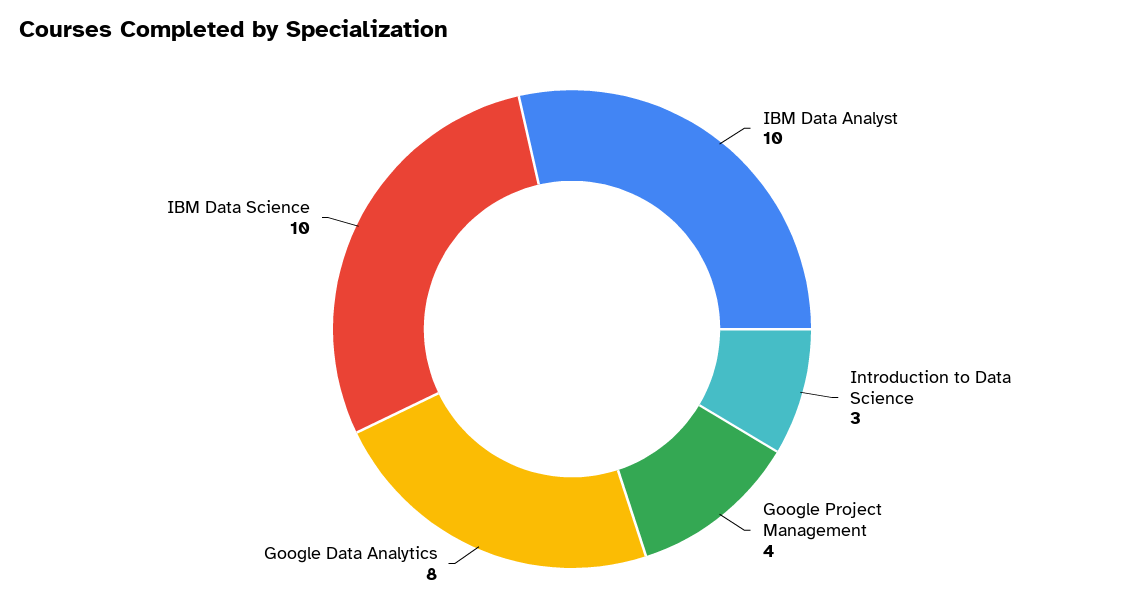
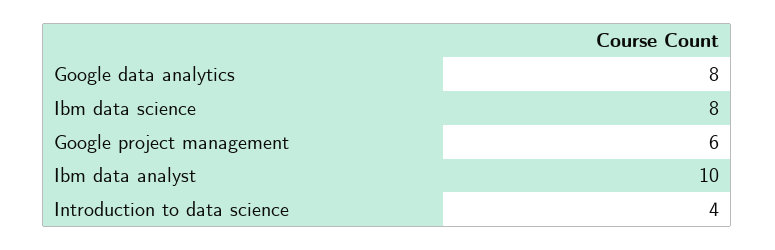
  {
    "IBM Data Analyst": 10,
-   "Introduction to Data Science": 3,
+   "Introduction to Data Science": 4,
-   "Google Project Management": 4,
+   "Google Project Management": 6,
    "Google Data Analytics": 8,
-   "IBM Data Science": 10
+   "IBM Data Science": 8
  }

